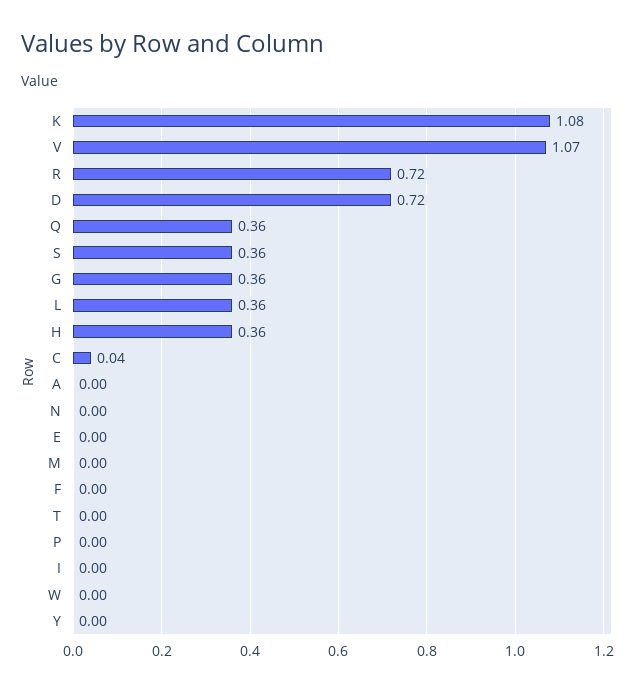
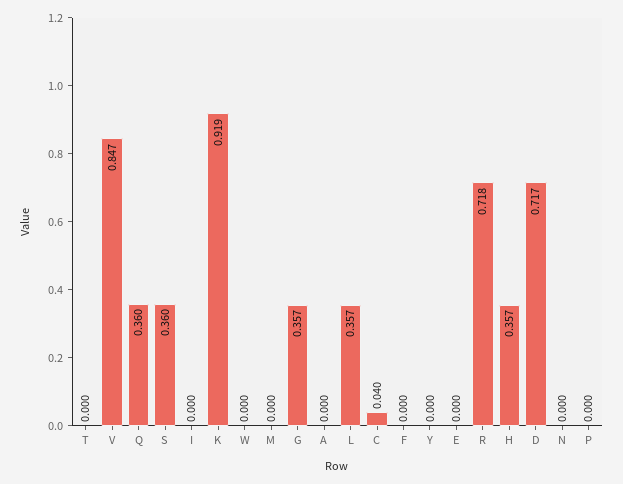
  {
-   "K": 1.08,
+   "K": 0.919,
-   "V": 1.07,
+   "V": 0.847,
    "R": 0.718,
    "D": 0.717,
    "Q": 0.36,
    "S": 0.36,
    "G": 0.357,
    "L": 0.357,
    "H": 0.357,
    "C": 0.04,
    "A": 0,
    "N": 0,
    "E": 0,
    "M": 0,
    "F": 0,
    "T": 0,
    "P": 0,
    "I": 0,
    "W": 0,
    "Y": 0
  }

